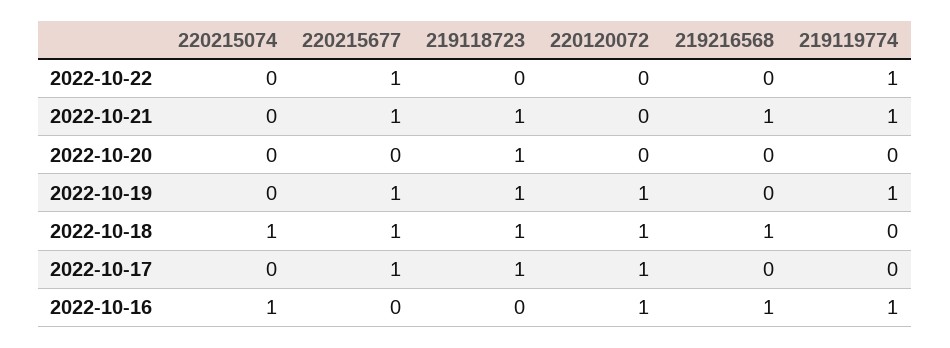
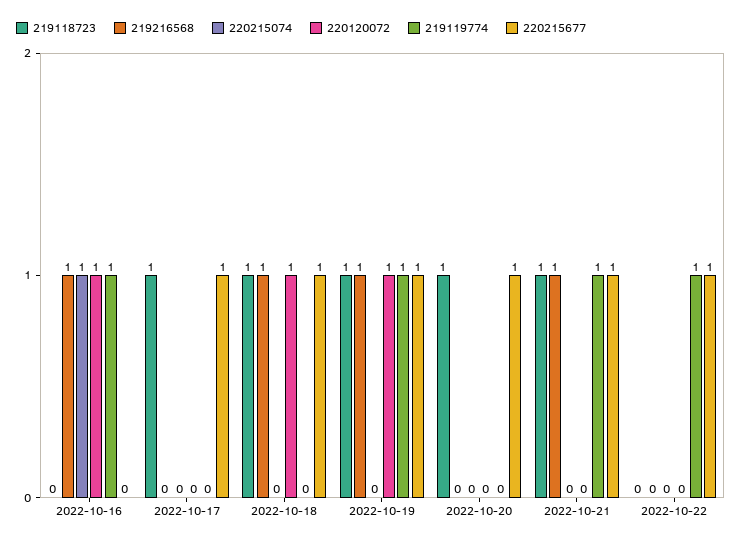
  {
    "220215074": {
      "2022-10-22": 0,
      "2022-10-21": 0,
      "2022-10-20": 0,
      "2022-10-19": 0,
-     "2022-10-18": 1,
+     "2022-10-18": 0,
      "2022-10-17": 0,
      "2022-10-16": 1
    },
    "220215677": {
      "2022-10-22": 1,
      "2022-10-21": 1,
-     "2022-10-20": 0,
+     "2022-10-20": 1,
      "2022-10-19": 1,
      "2022-10-18": 1,
      "2022-10-17": 1,
      "2022-10-16": 0
    },
    "219118723": {
      "2022-10-22": 0,
      "2022-10-21": 1,
      "2022-10-20": 1,
      "2022-10-19": 1,
      "2022-10-18": 1,
      "2022-10-17": 1,
      "2022-10-16": 0
    },
    "220120072": {
      "2022-10-22": 0,
      "2022-10-21": 0,
      "2022-10-20": 0,
      "2022-10-19": 1,
      "2022-10-18": 1,
-     "2022-10-17": 1,
+     "2022-10-17": 0,
      "2022-10-16": 1
    },
    "219216568": {
      "2022-10-22": 0,
      "2022-10-21": 1,
      "2022-10-20": 0,
-     "2022-10-19": 0,
+     "2022-10-19": 1,
      "2022-10-18": 1,
      "2022-10-17": 0,
      "2022-10-16": 1
    },
    "219119774": {
      "2022-10-22": 1,
      "2022-10-21": 1,
      "2022-10-20": 0,
      "2022-10-19": 1,
      "2022-10-18": 0,
      "2022-10-17": 0,
      "2022-10-16": 1
    }
  }

